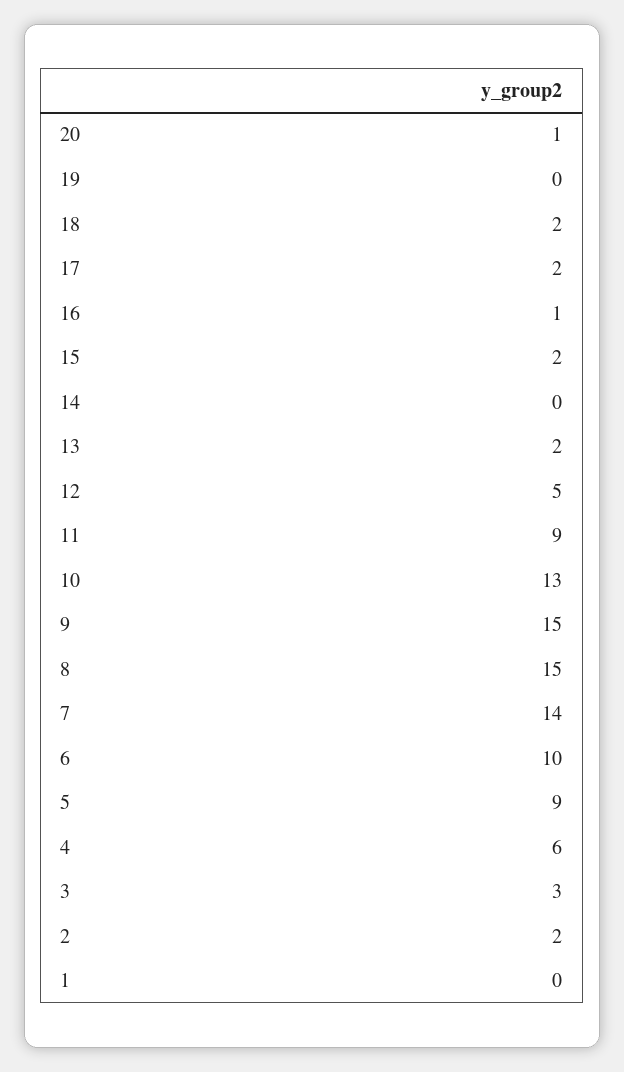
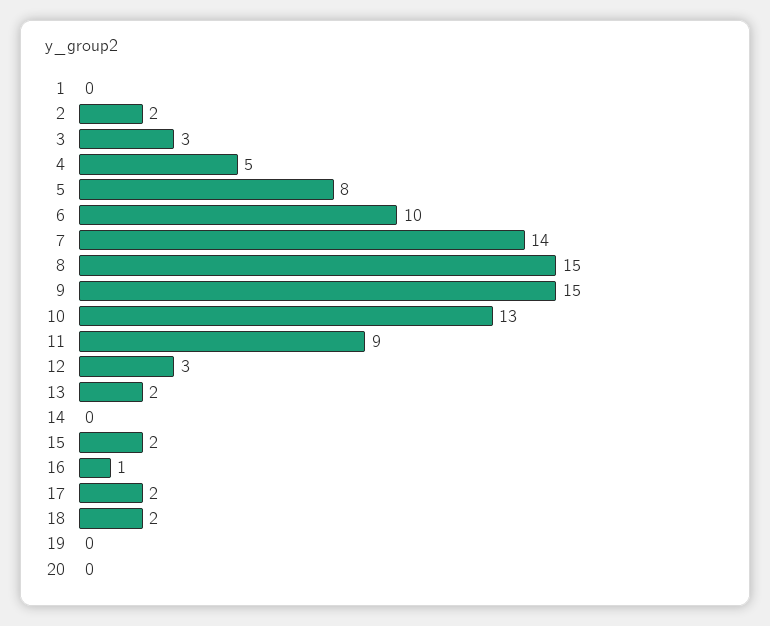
  {
-   "20": 1,
+   "20": 0,
    "19": 0,
    "18": 2,
    "17": 2,
    "16": 1,
    "15": 2,
    "14": 0,
    "13": 2,
-   "12": 5,
+   "12": 3,
    "11": 9,
    "10": 13,
    "9": 15,
    "8": 15,
    "7": 14,
    "6": 10,
-   "5": 9,
+   "5": 8,
-   "4": 6,
+   "4": 5,
    "3": 3,
    "2": 2,
    "1": 0
  }

